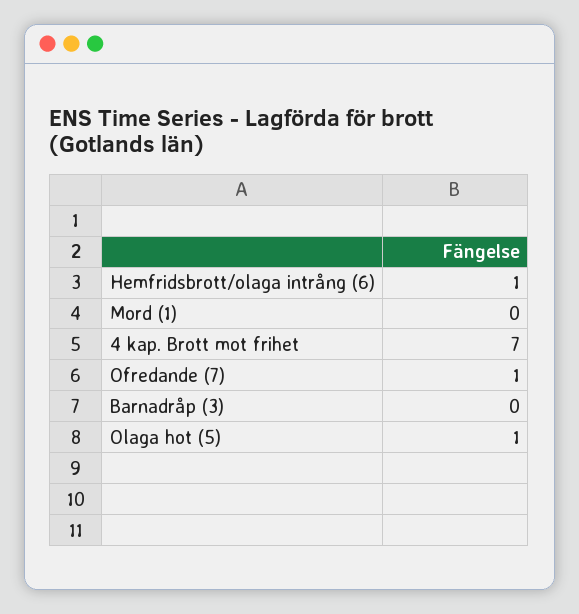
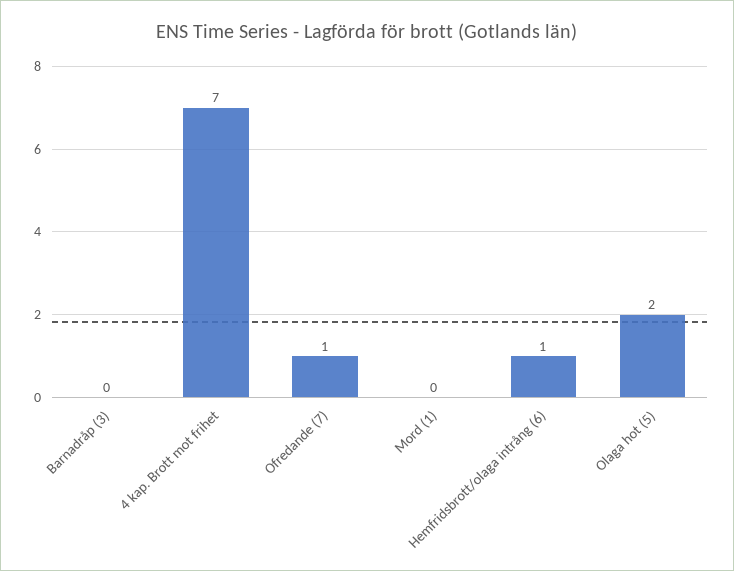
  {
    "Hemfridsbrott/olaga intrång (6)": 1,
    "Mord (1)": 0,
    "4 kap. Brott mot frihet": 7,
    "Ofredande (7)": 1,
    "Barnadråp (3)": 0,
-   "Olaga hot (5)": 1
+   "Olaga hot (5)": 2
  }

